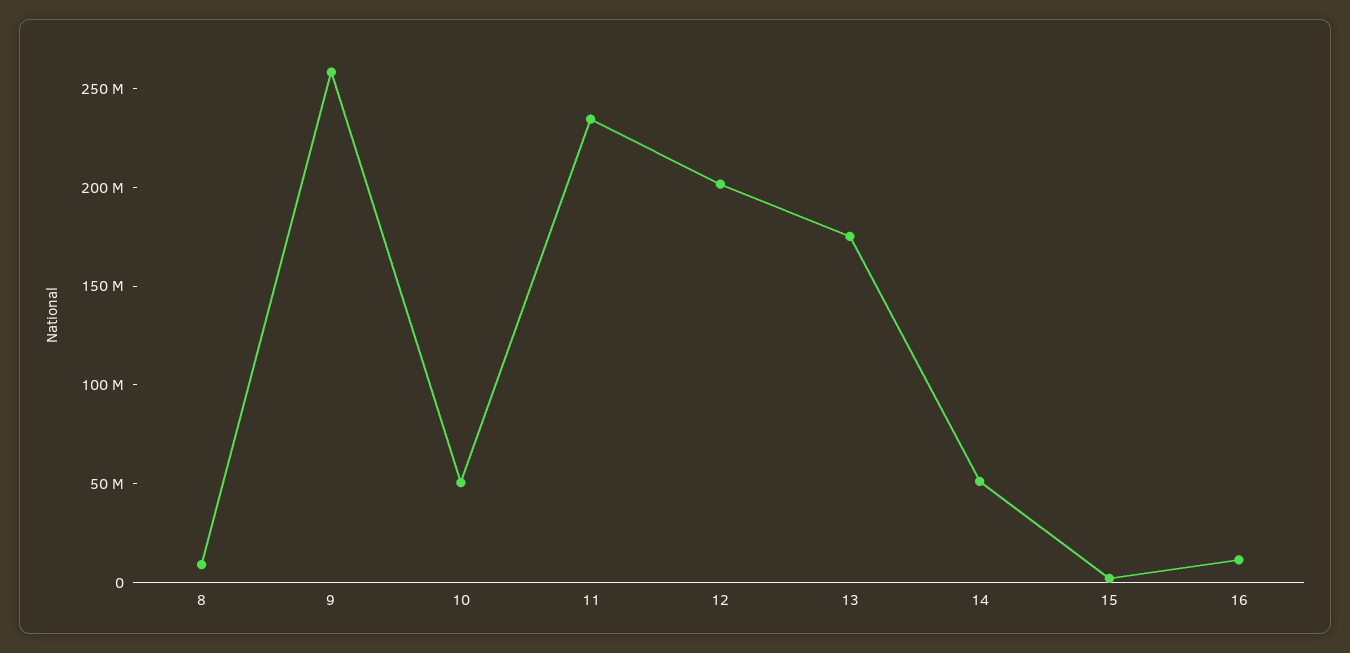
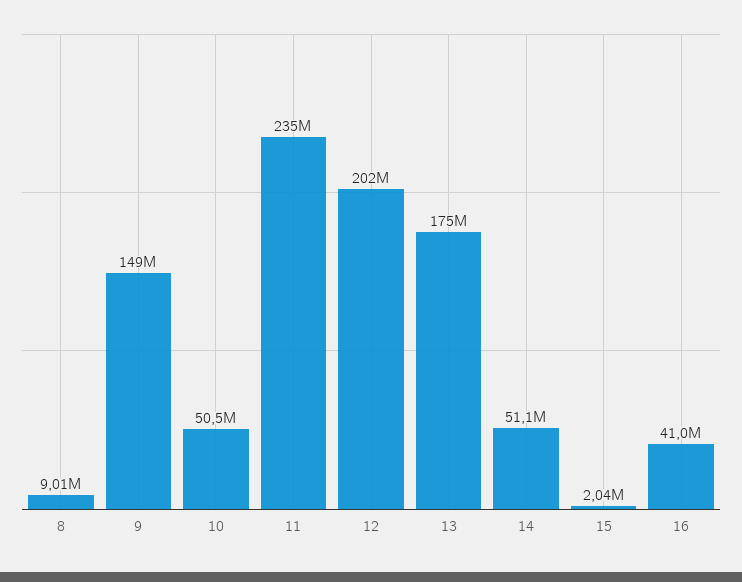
  {
    "8": 9010000,
-   "9": 260000000,
+   "9": 149000000,
    "10": 50500000,
    "11": 235000000,
    "12": 202000000,
    "13": 175000000,
    "14": 51100000,
    "15": 2040000,
-   "16": 10000000
+   "16": 41000000
  }

